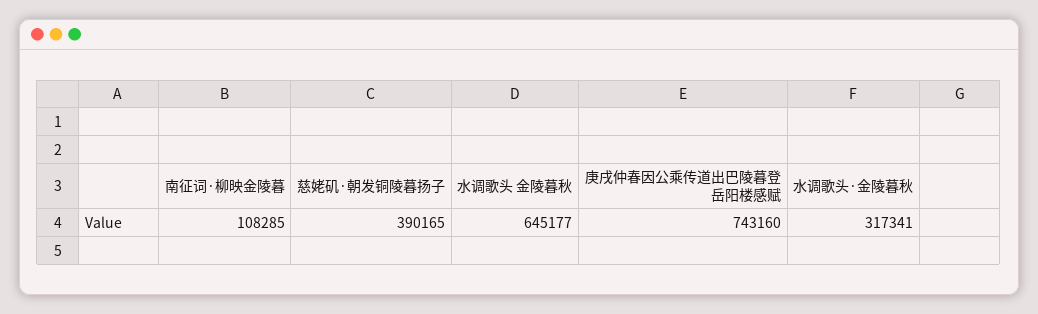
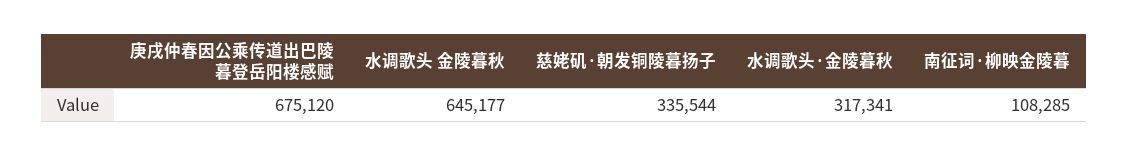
  {
    "南征词·柳映金陵暮": 108285,
-   "慈姥矶·朝发铜陵暮扬子": 390165,
+   "慈姥矶·朝发铜陵暮扬子": 335544,
    "水调歌头 金陵暮秋": 645177,
-   "庚戌仲春因公乘传道出巴陵暮登岳阳楼感赋": 743160,
+   "庚戌仲春因公乘传道出巴陵暮登岳阳楼感赋": 675120,
    "水调歌头·金陵暮秋": 317341
  }

